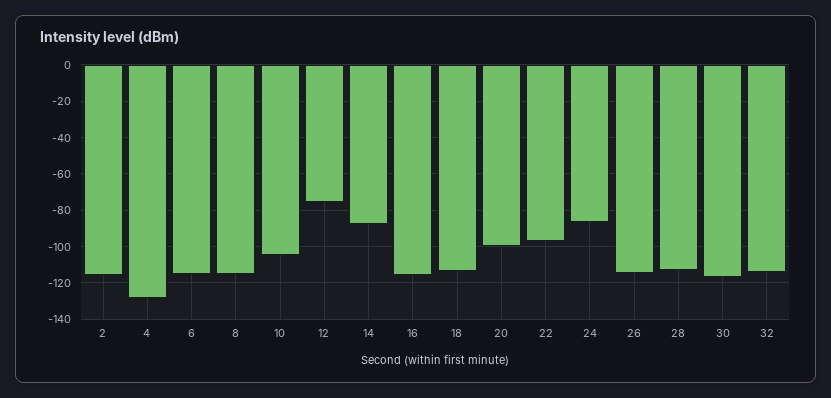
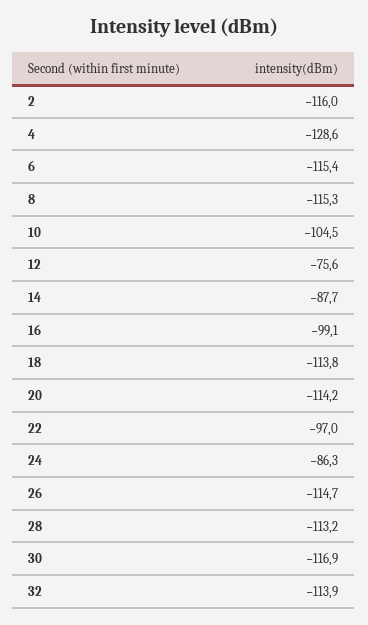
  {
    "2": -116,
    "4": -128.6,
    "6": -115.4,
    "8": -115.3,
    "10": -104.5,
    "12": -75.6,
    "14": -87.7,
-   "16": -115,
+   "16": -99.1,
    "18": -113.8,
-   "20": -100,
+   "20": -114.2,
    "22": -97,
    "24": -86.3,
    "26": -114.7,
    "28": -113.2,
    "30": -116.9,
    "32": -113.9
  }

